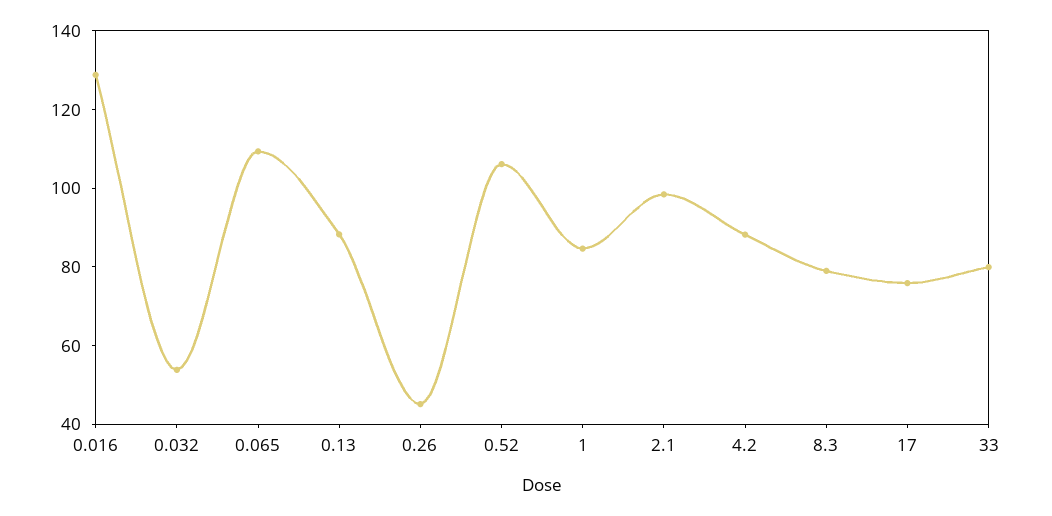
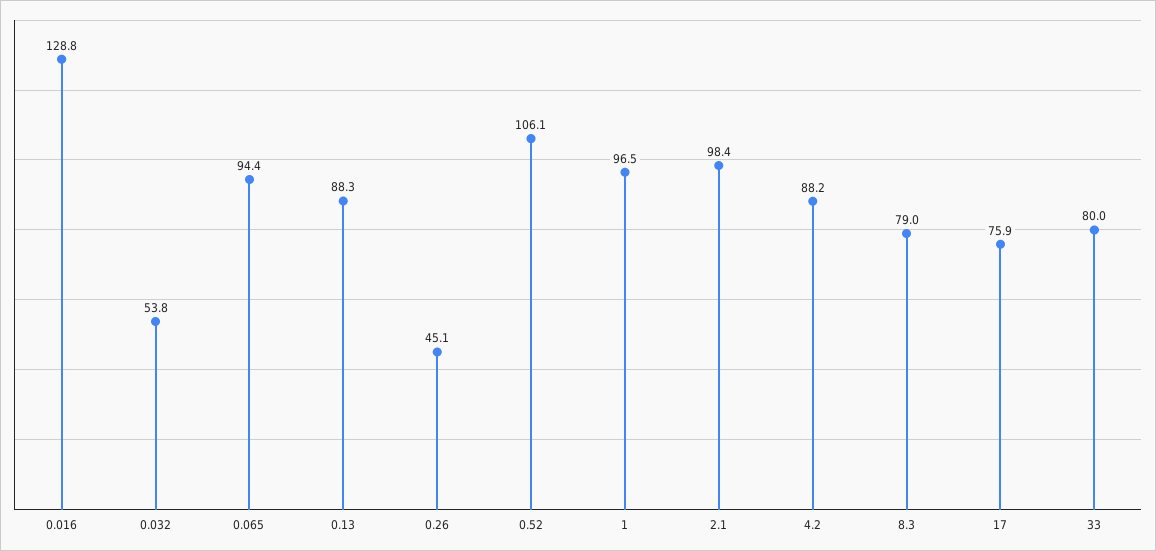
  {
    "0.016": 128.8,
    "0.032": 53.8,
-   "0.065": 110,
+   "0.065": 94.4,
    "0.13": 88.3,
    "0.26": 45.1,
    "0.52": 106.1,
-   "1": 85,
+   "1": 96.5,
    "2.1": 98.4,
    "4.2": 88.2,
    "8.3": 79,
    "17": 75.9,
    "33": 80
  }

